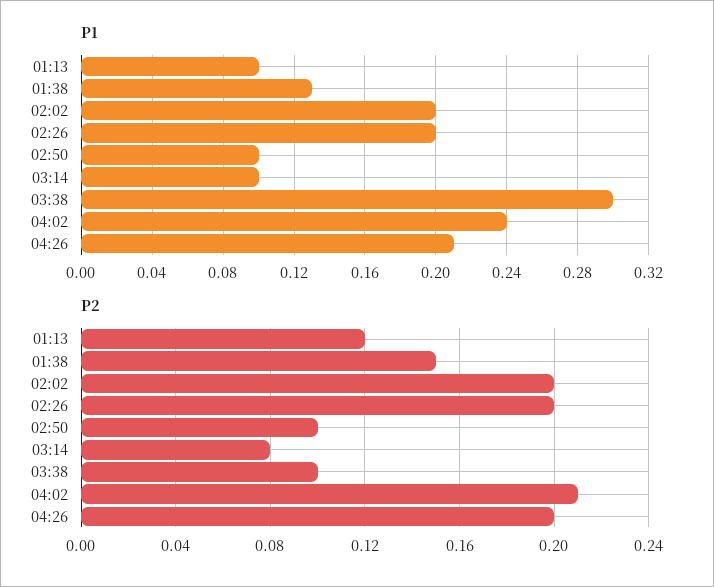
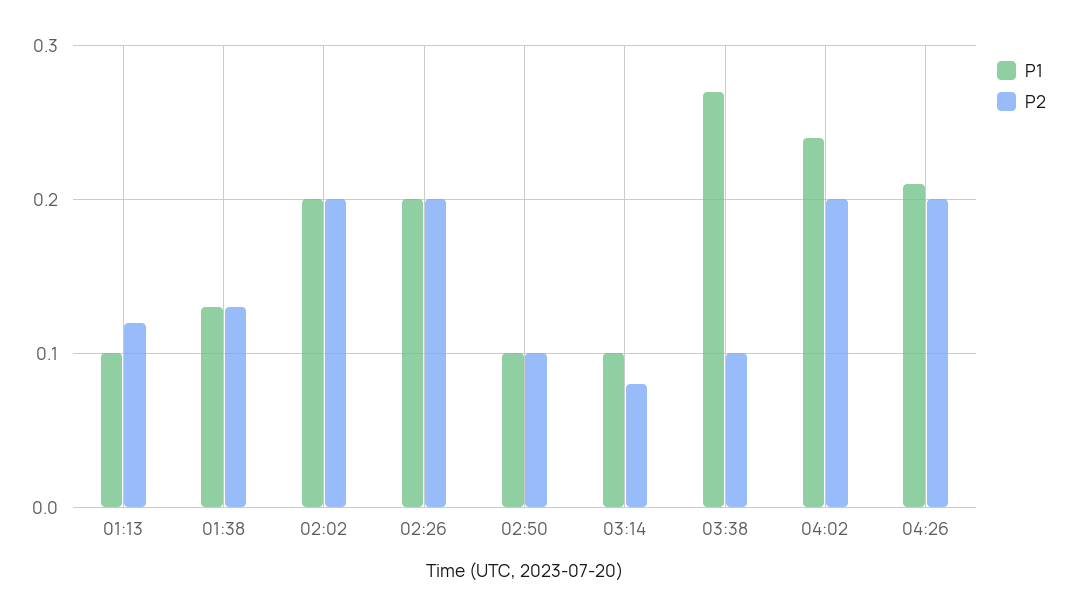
  {
    "P1": {
      "01:13": 0.1,
      "01:38": 0.13,
      "02:02": 0.2,
      "02:26": 0.2,
      "02:50": 0.1,
      "03:14": 0.1,
-     "03:38": 0.3,
+     "03:38": 0.27,
      "04:02": 0.24,
      "04:26": 0.21
    },
    "P2": {
      "01:13": 0.12,
-     "01:38": 0.15,
+     "01:38": 0.13,
      "02:02": 0.2,
      "02:26": 0.2,
      "02:50": 0.1,
      "03:14": 0.08,
      "03:38": 0.1,
-     "04:02": 0.21,
+     "04:02": 0.2,
      "04:26": 0.2
    }
  }

